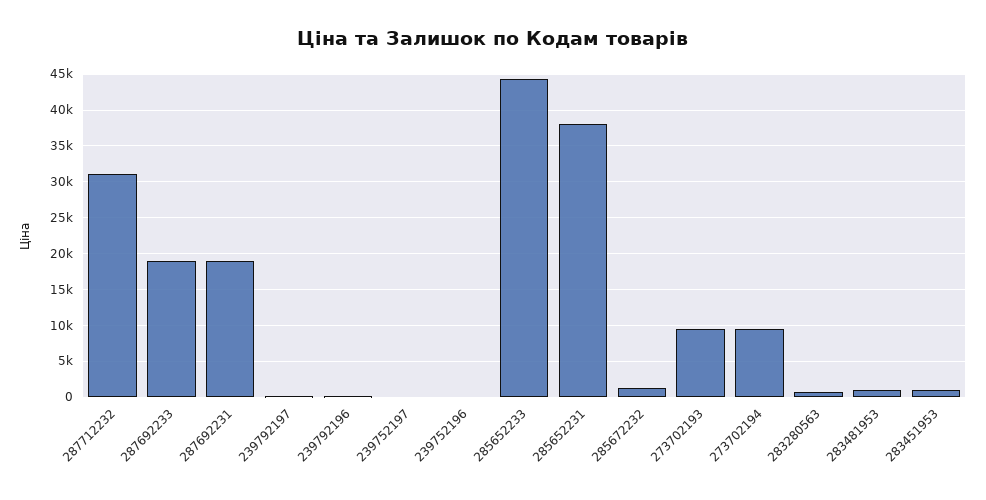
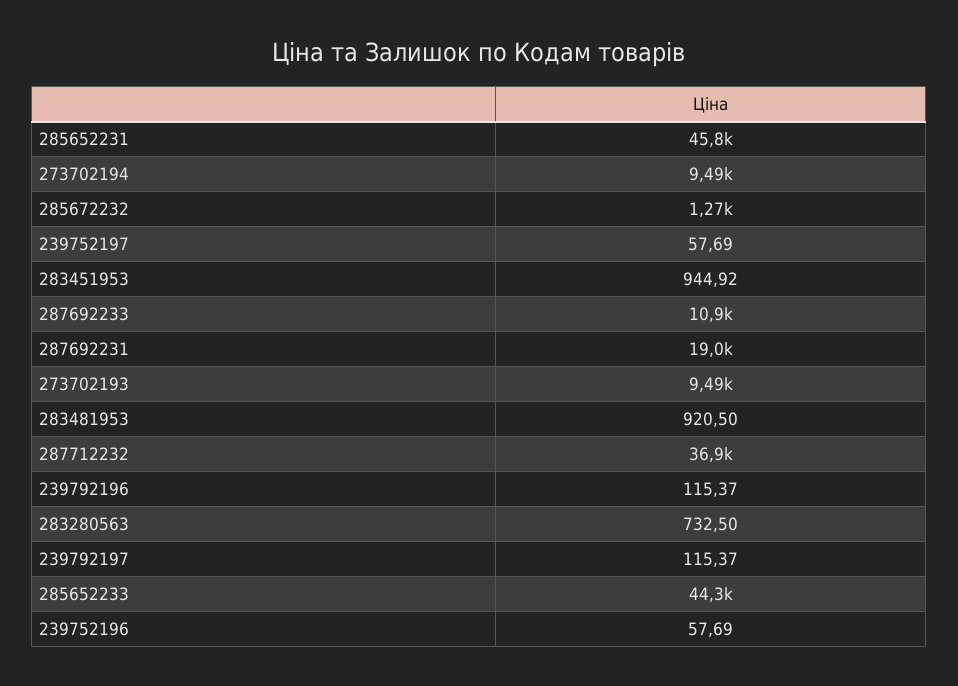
  {
-   "287712232": 31000,
+   "287712232": 36900,
-   "287692233": 19000,
+   "287692233": 10900,
    "287692231": 19000,
    "239792197": 115.37,
    "239792196": 115.37,
    "239752197": 57.69,
    "239752196": 57.69,
    "285652233": 44300,
-   "285652231": 38000,
+   "285652231": 45800,
    "285672232": 1270,
    "273702193": 9490,
    "273702194": 9490,
    "283280563": 732.5,
    "283481953": 920.5,
    "283451953": 944.92
  }

